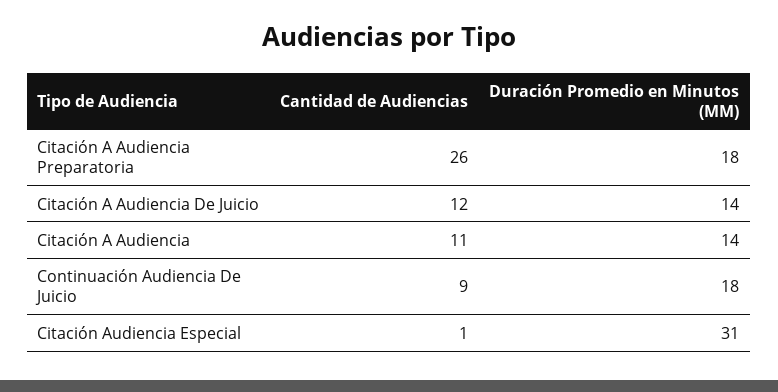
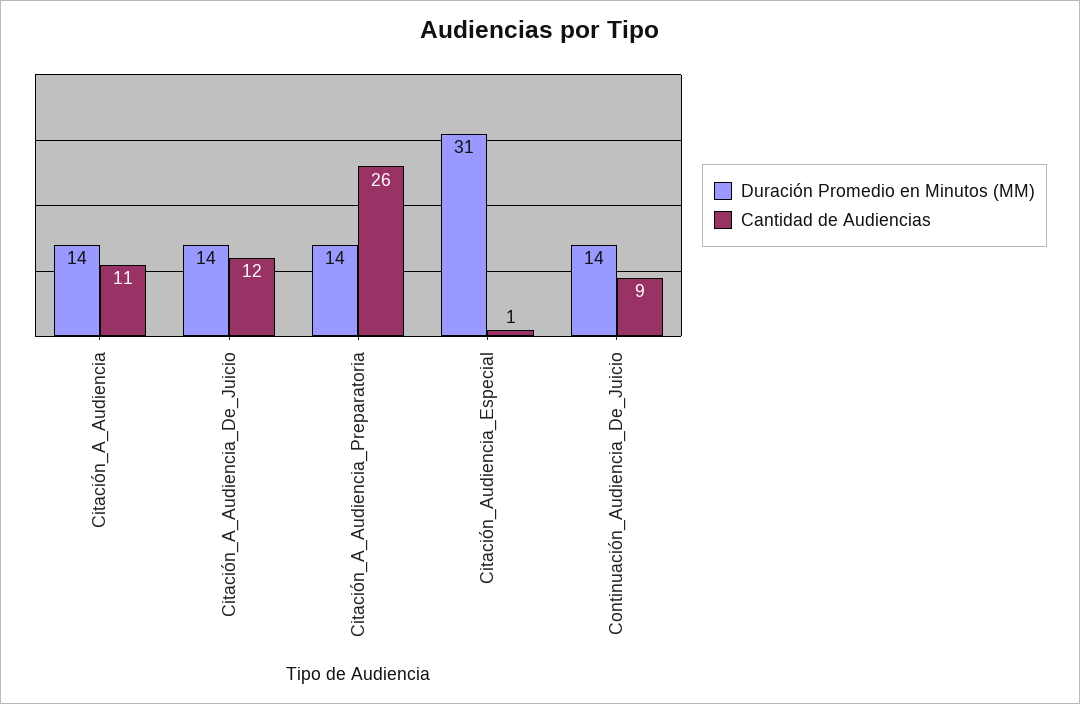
  {
    "Cantidad de Audiencias": {
      "Citación A Audiencia Preparatoria": 26,
      "Citación A Audiencia De Juicio": 12,
      "Citación A Audiencia": 11,
      "Continuación Audiencia De Juicio": 9,
      "Citación Audiencia Especial": 1
    },
    "Duración Promedio en Minutos (MM)": {
-     "Citación A Audiencia Preparatoria": 18,
+     "Citación A Audiencia Preparatoria": 14,
      "Citación A Audiencia De Juicio": 14,
      "Citación A Audiencia": 14,
-     "Continuación Audiencia De Juicio": 18,
+     "Continuación Audiencia De Juicio": 14,
      "Citación Audiencia Especial": 31
    }
  }

